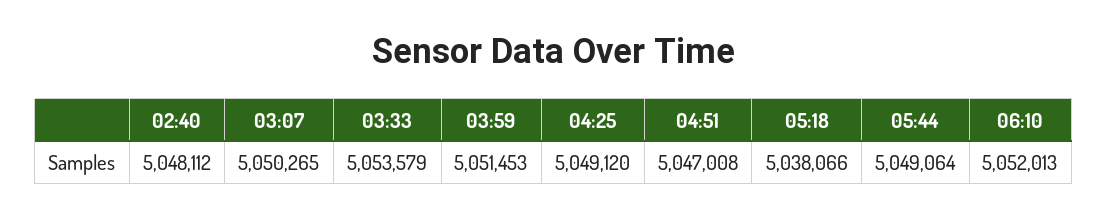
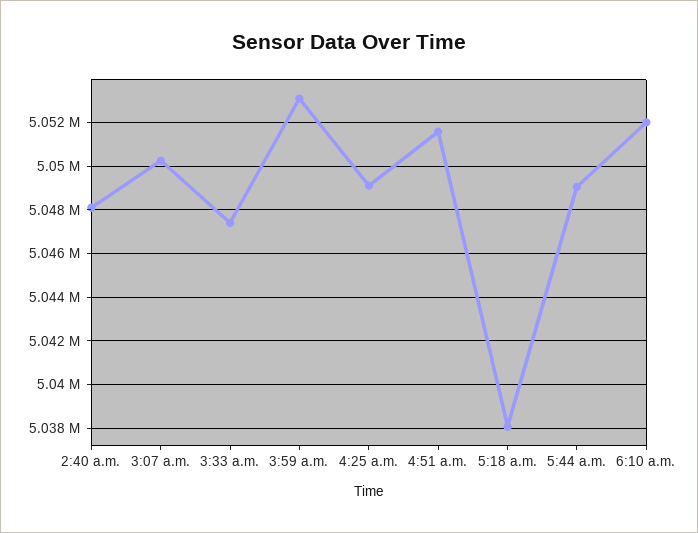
  {
    "02:40": 5048112,
    "03:07": 5050265,
-   "03:33": 5053579,
+   "03:33": 5047500,
-   "03:59": 5051453,
+   "03:59": 5053000,
    "04:25": 5049120,
-   "04:51": 5047008,
+   "04:51": 5051500,
    "05:18": 5038066,
    "05:44": 5049064,
    "06:10": 5052013
  }

